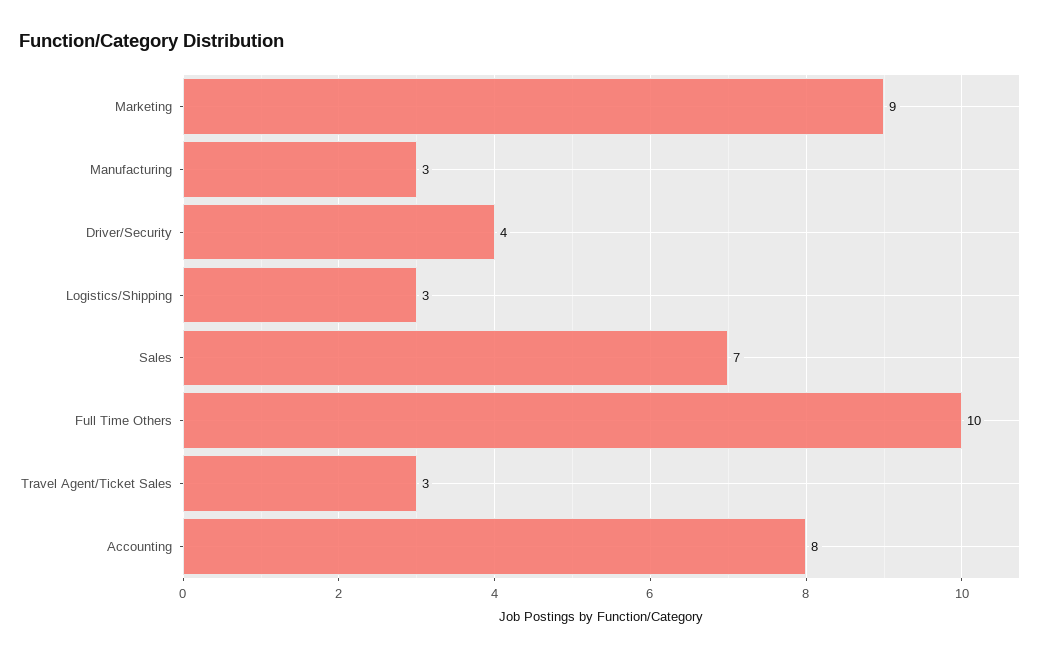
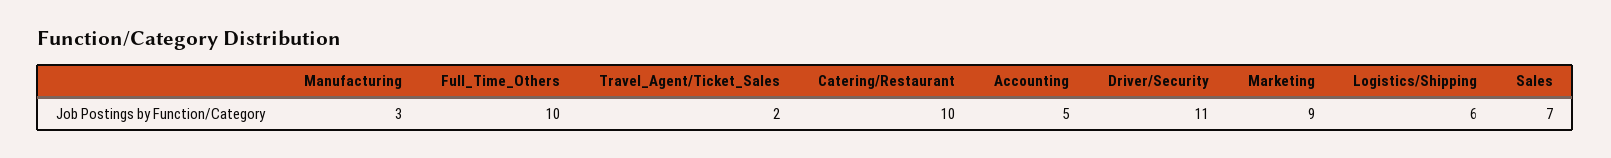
  {
    "Marketing": 9,
    "Manufacturing": 3,
-   "Driver/Security": 4,
+   "Driver/Security": 11,
-   "Logistics/Shipping": 3,
+   "Logistics/Shipping": 6,
    "Sales": 7,
    "Full Time Others": 10,
-   "Travel Agent/Ticket Sales": 3,
+   "Travel Agent/Ticket Sales": 2,
-   "Accounting": 8
+   "Accounting": 5,
+   "Catering/Restaurant": 10
  }

